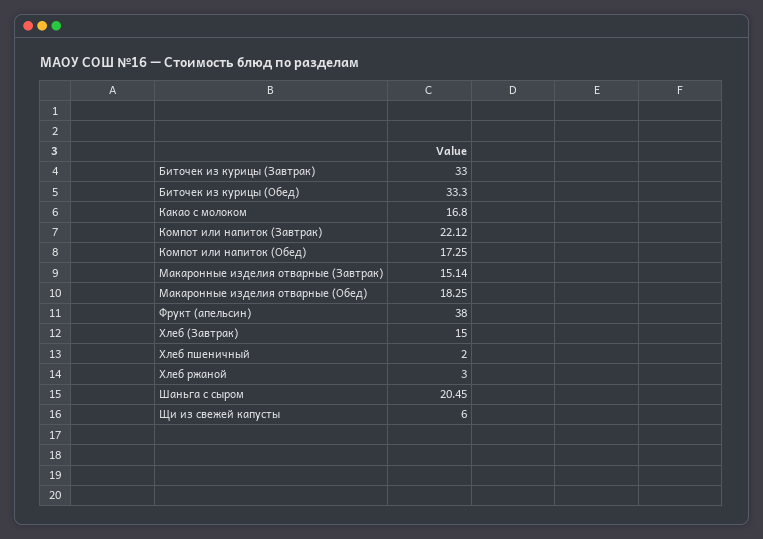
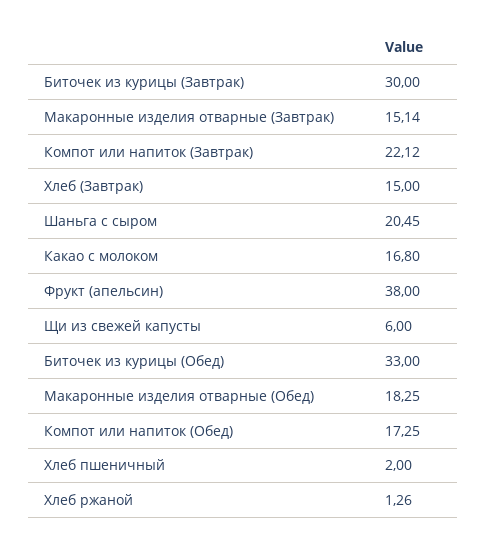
  {
-   "Биточек из курицы (Завтрак)": 33,
+   "Биточек из курицы (Завтрак)": 30,
-   "Биточек из курицы (Обед)": 33.3,
+   "Биточек из курицы (Обед)": 33,
    "Какао с молоком": 16.8,
    "Компот или напиток (Завтрак)": 22.12,
    "Компот или напиток (Обед)": 17.25,
    "Макаронные изделия отварные (Завтрак)": 15.14,
    "Макаронные изделия отварные (Обед)": 18.25,
    "Фрукт (апельсин)": 38,
    "Хлеб (Завтрак)": 15,
    "Хлеб пшеничный": 2,
-   "Хлеб ржаной": 3,
+   "Хлеб ржаной": 1.26,
    "Шаньга с сыром": 20.45,
    "Щи из свежей капусты": 6
  }

